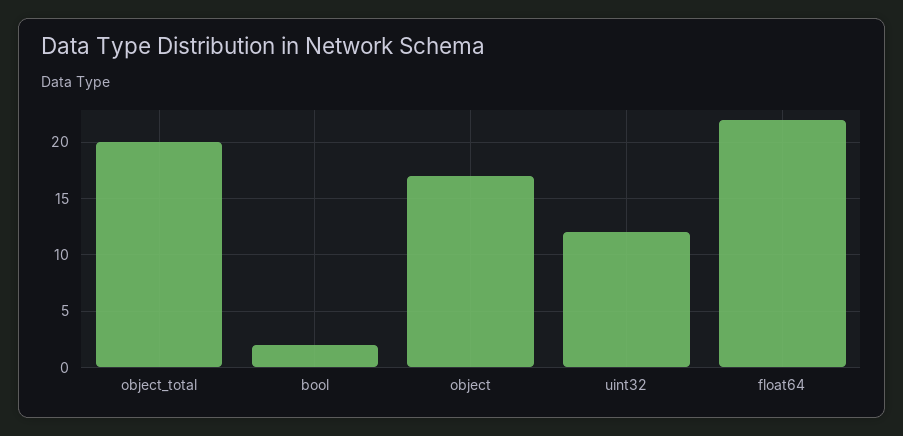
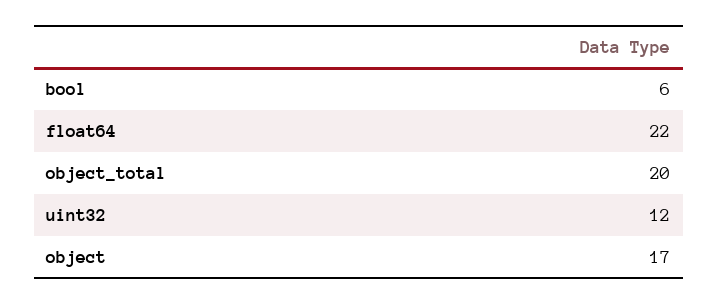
  {
    "object_total": 20,
-   "bool": 2,
+   "bool": 6,
    "object": 17,
    "uint32": 12,
    "float64": 22
  }

